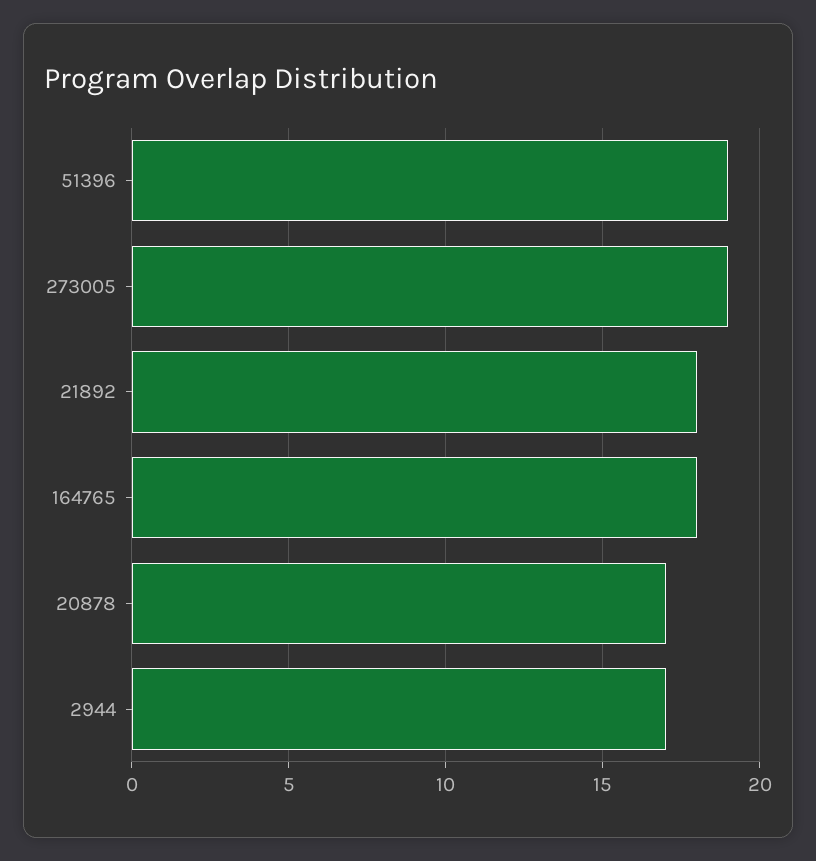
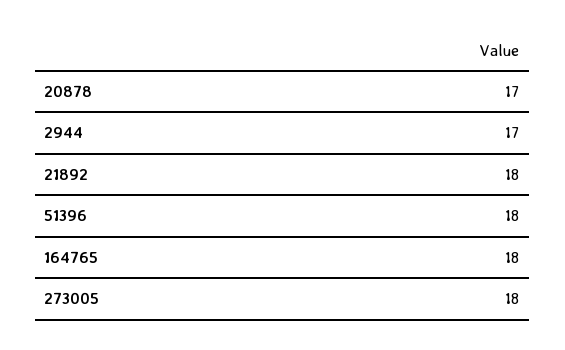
  {
-   "51396": 19,
+   "51396": 18,
-   "273005": 19,
+   "273005": 18,
    "21892": 18,
    "164765": 18,
    "20878": 17,
    "2944": 17
  }

